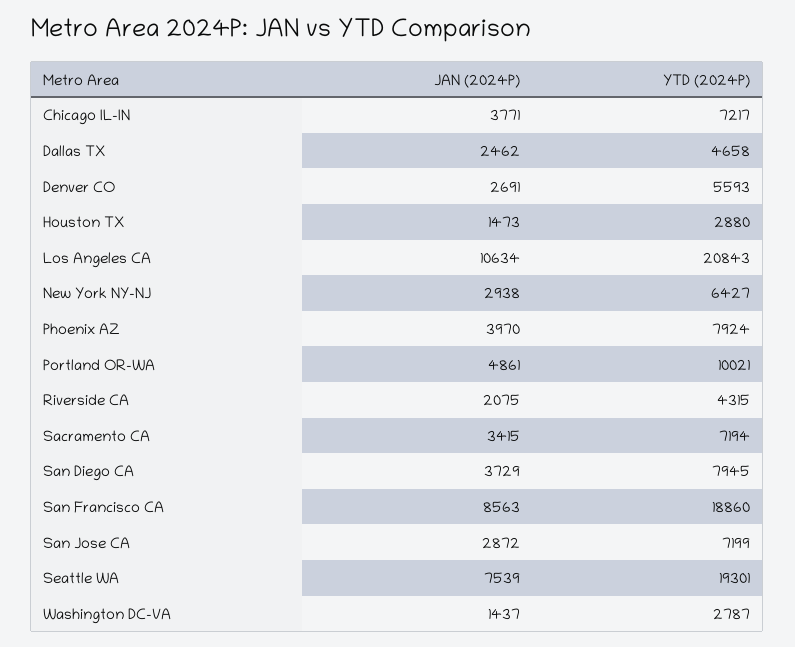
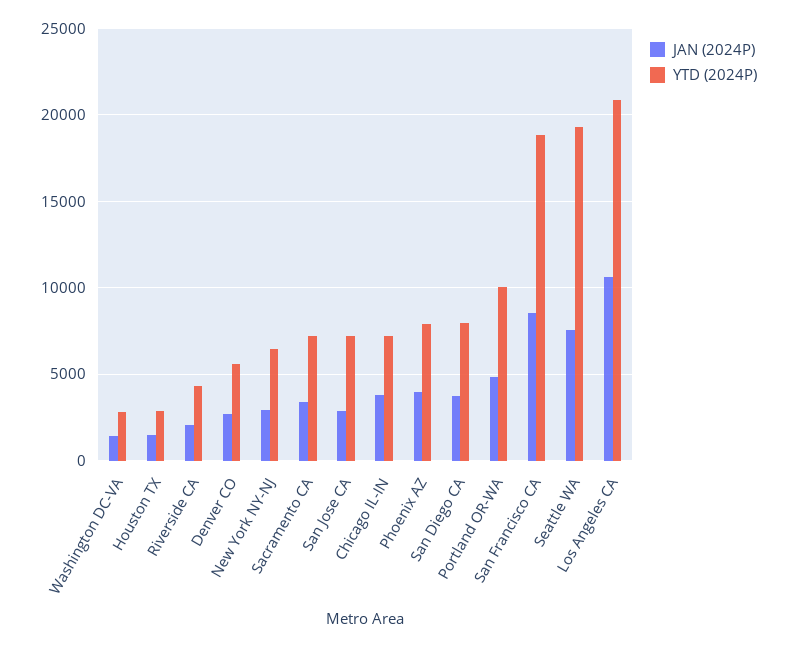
  {
    "JAN (2024P)": {
      "Chicago IL-IN": 3771,
-     "Dallas TX": 2462,
      "Denver CO": 2691,
      "Houston TX": 1473,
      "Los Angeles CA": 10634,
      "New York NY-NJ": 2938,
      "Phoenix AZ": 3970,
      "Portland OR-WA": 4861,
      "Riverside CA": 2075,
      "Sacramento CA": 3415,
      "San Diego CA": 3729,
      "San Francisco CA": 8563,
      "San Jose CA": 2872,
      "Seattle WA": 7539,
      "Washington DC-VA": 1437
    },
    "YTD (2024P)": {
      "Chicago IL-IN": 7217,
-     "Dallas TX": 4658,
      "Denver CO": 5593,
      "Houston TX": 2880,
      "Los Angeles CA": 20843,
      "New York NY-NJ": 6427,
      "Phoenix AZ": 7924,
      "Portland OR-WA": 10021,
      "Riverside CA": 4315,
      "Sacramento CA": 7194,
      "San Diego CA": 7945,
      "San Francisco CA": 18860,
      "San Jose CA": 7199,
      "Seattle WA": 19301,
      "Washington DC-VA": 2787
    }
  }

